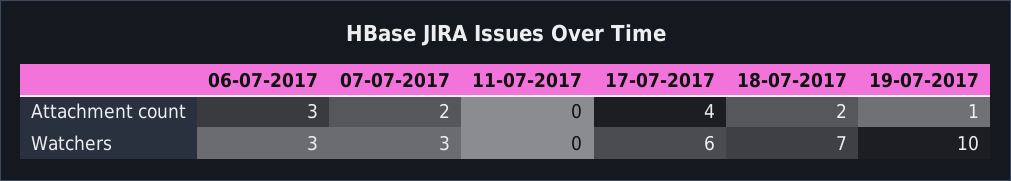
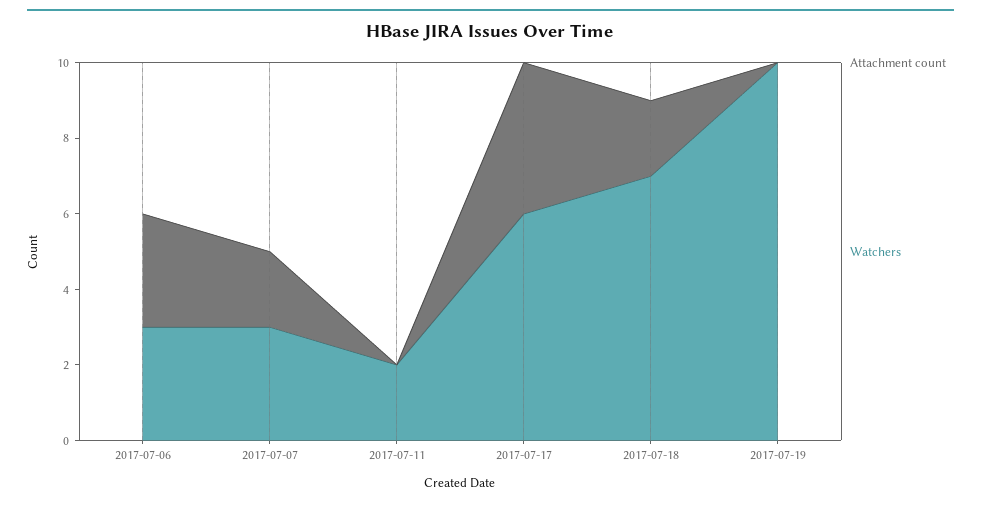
  {
    "Attachment count": {
      "06-07-2017": 3,
      "07-07-2017": 2,
      "11-07-2017": 0,
      "17-07-2017": 4,
      "18-07-2017": 2,
-     "19-07-2017": 1
+     "19-07-2017": 0
    },
    "Watchers": {
      "06-07-2017": 3,
      "07-07-2017": 3,
-     "11-07-2017": 0,
+     "11-07-2017": 2,
      "17-07-2017": 6,
      "18-07-2017": 7,
      "19-07-2017": 10
    }
  }

